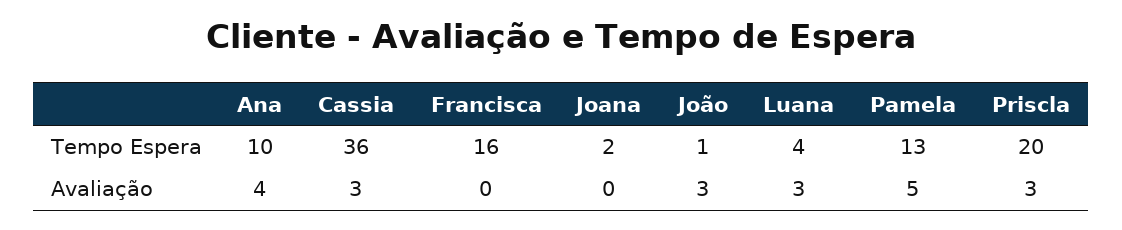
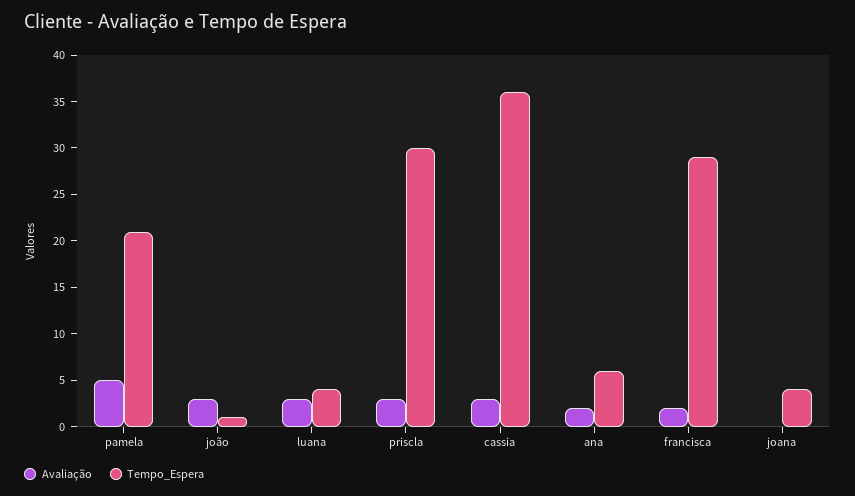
  {
    "Tempo Espera": {
-     "Ana": 10,
+     "Ana": 6,
      "Cassia": 36,
-     "Francisca": 16,
+     "Francisca": 29,
-     "Joana": 2,
+     "Joana": 4,
      "João": 1,
      "Luana": 4,
-     "Pamela": 13,
+     "Pamela": 21,
-     "Priscla": 20
+     "Priscla": 30
    },
    "Avaliação": {
-     "Ana": 4,
+     "Ana": 2,
      "Cassia": 3,
-     "Francisca": 0,
+     "Francisca": 2,
      "Joana": 0,
      "João": 3,
      "Luana": 3,
      "Pamela": 5,
      "Priscla": 3
    }
  }

